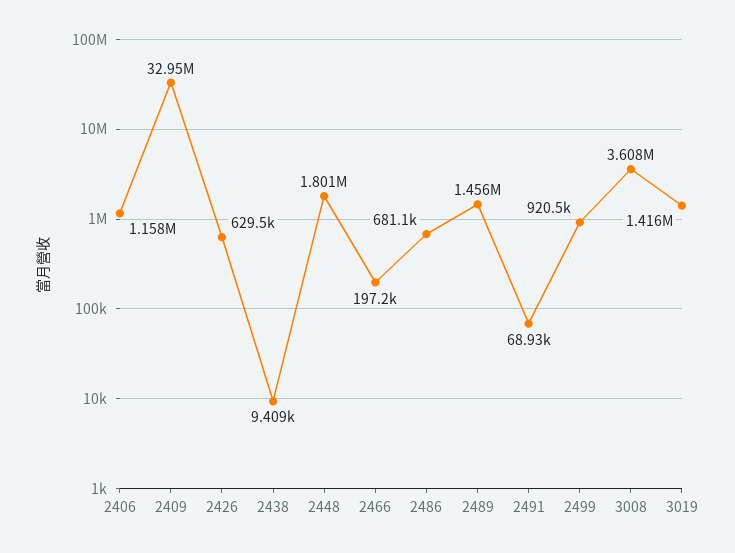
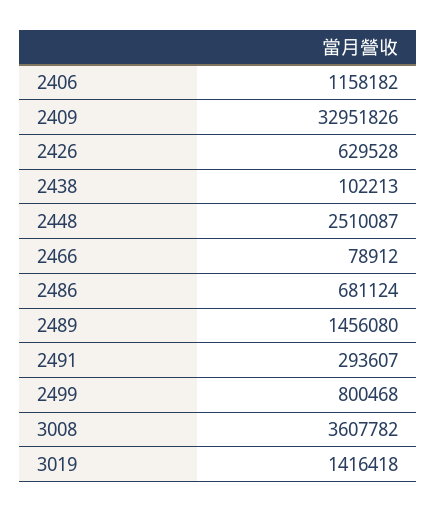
  {
    "2406": 1158182,
    "2409": 32951826,
    "2426": 629528,
-   "2438": 9409,
+   "2438": 102213,
-   "2448": 1801000,
+   "2448": 2510087,
-   "2466": 197200,
+   "2466": 78912,
    "2486": 681124,
    "2489": 1456080,
-   "2491": 68930,
+   "2491": 293607,
-   "2499": 920500,
+   "2499": 800468,
    "3008": 3607782,
    "3019": 1416418
  }

